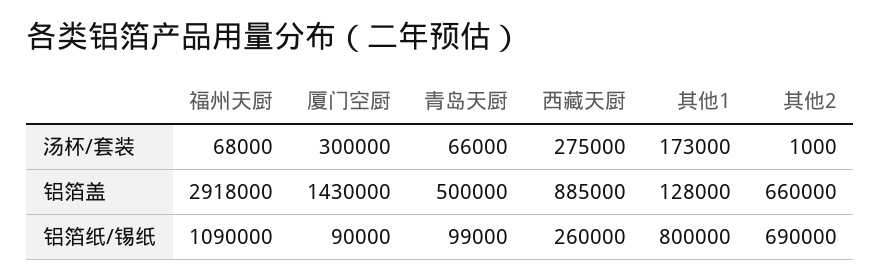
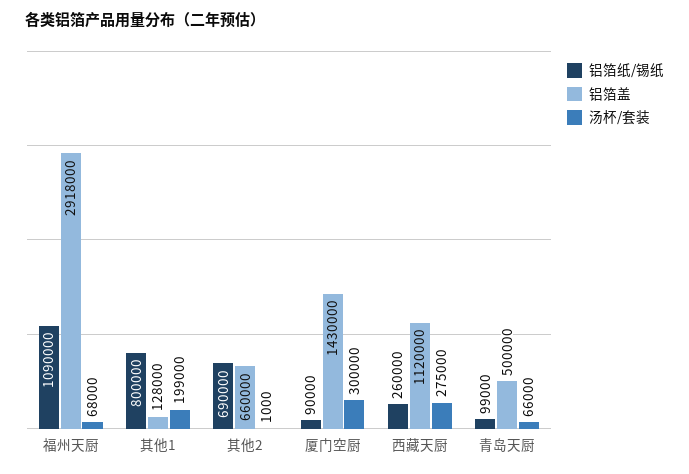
  {
    "汤杯/套装": {
      "福州天厨": 68000,
      "厦门空厨": 300000,
      "青岛天厨": 66000,
      "西藏天厨": 275000,
-     "其他1": 173000,
+     "其他1": 199000,
      "其他2": 1000
    },
    "铝箔盖": {
      "福州天厨": 2918000,
      "厦门空厨": 1430000,
      "青岛天厨": 500000,
-     "西藏天厨": 885000,
+     "西藏天厨": 1120000,
      "其他1": 128000,
      "其他2": 660000
    },
    "铝箔纸/锡纸": {
      "福州天厨": 1090000,
      "厦门空厨": 90000,
      "青岛天厨": 99000,
      "西藏天厨": 260000,
      "其他1": 800000,
      "其他2": 690000
    }
  }

